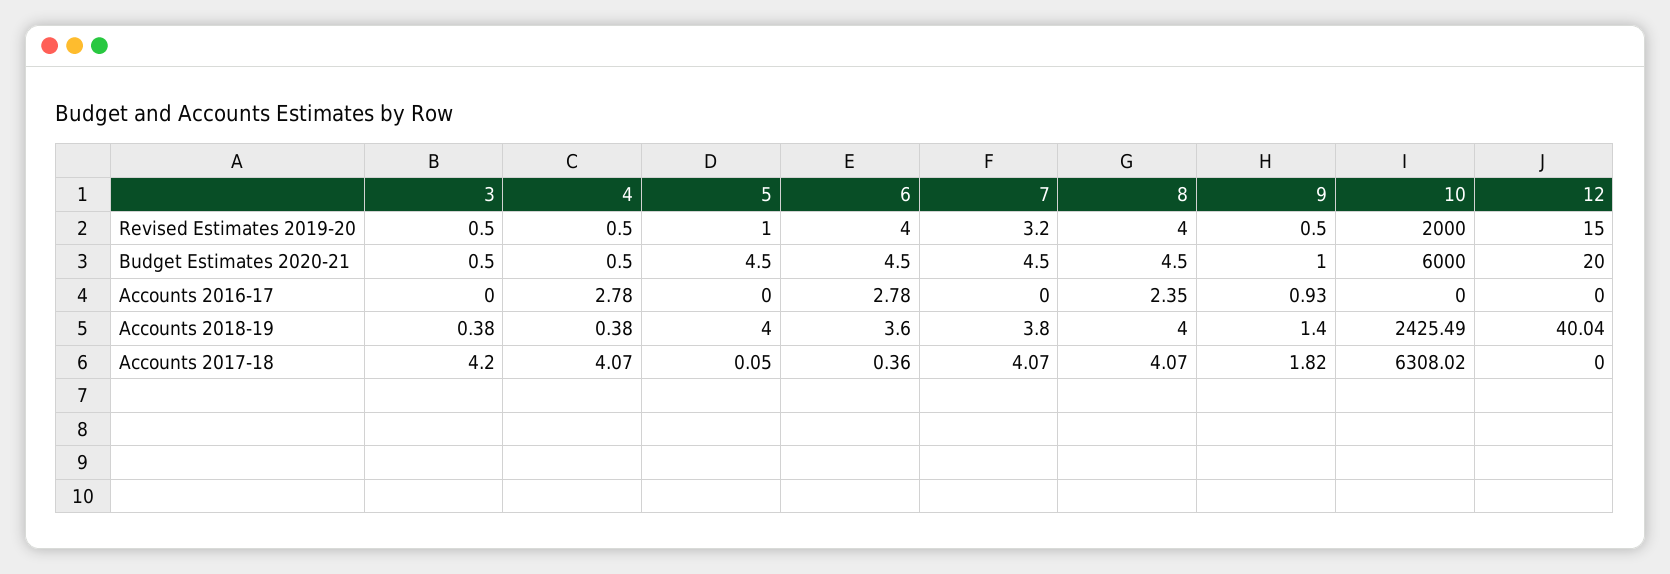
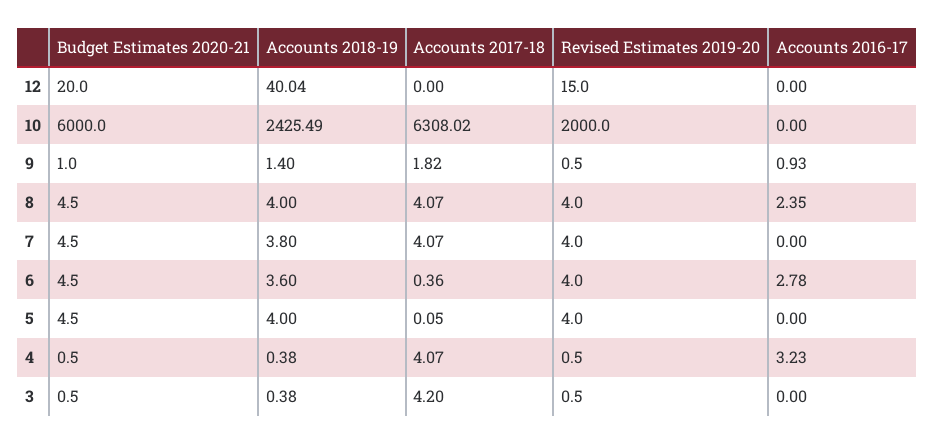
  {
    "3": {
      "Revised Estimates 2019-20": 0.5,
      "Budget Estimates 2020-21": 0.5,
      "Accounts 2016-17": 0,
      "Accounts 2018-19": 0.38,
      "Accounts 2017-18": 4.2
    },
    "4": {
      "Revised Estimates 2019-20": 0.5,
      "Budget Estimates 2020-21": 0.5,
-     "Accounts 2016-17": 2.78,
+     "Accounts 2016-17": 3.23,
      "Accounts 2018-19": 0.38,
      "Accounts 2017-18": 4.07
    },
    "5": {
-     "Revised Estimates 2019-20": 1,
+     "Revised Estimates 2019-20": 4,
      "Budget Estimates 2020-21": 4.5,
      "Accounts 2016-17": 0,
      "Accounts 2018-19": 4,
      "Accounts 2017-18": 0.05
    },
    "6": {
      "Revised Estimates 2019-20": 4,
      "Budget Estimates 2020-21": 4.5,
      "Accounts 2016-17": 2.78,
      "Accounts 2018-19": 3.6,
      "Accounts 2017-18": 0.36
    },
    "7": {
-     "Revised Estimates 2019-20": 3.2,
+     "Revised Estimates 2019-20": 4,
      "Budget Estimates 2020-21": 4.5,
      "Accounts 2016-17": 0,
      "Accounts 2018-19": 3.8,
      "Accounts 2017-18": 4.07
    },
    "8": {
      "Revised Estimates 2019-20": 4,
      "Budget Estimates 2020-21": 4.5,
      "Accounts 2016-17": 2.35,
      "Accounts 2018-19": 4,
      "Accounts 2017-18": 4.07
    },
    "9": {
      "Revised Estimates 2019-20": 0.5,
      "Budget Estimates 2020-21": 1,
      "Accounts 2016-17": 0.93,
      "Accounts 2018-19": 1.4,
      "Accounts 2017-18": 1.82
    },
    "10": {
      "Revised Estimates 2019-20": 2000,
      "Budget Estimates 2020-21": 6000,
      "Accounts 2016-17": 0,
      "Accounts 2018-19": 2425.49,
      "Accounts 2017-18": 6308.02
    },
    "12": {
      "Revised Estimates 2019-20": 15,
      "Budget Estimates 2020-21": 20,
      "Accounts 2016-17": 0,
      "Accounts 2018-19": 40.04,
      "Accounts 2017-18": 0
    }
  }

